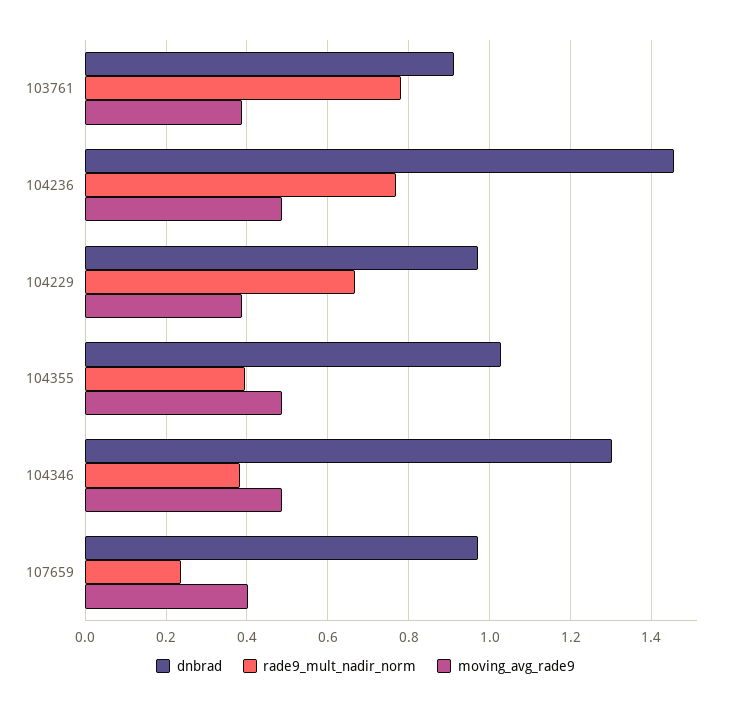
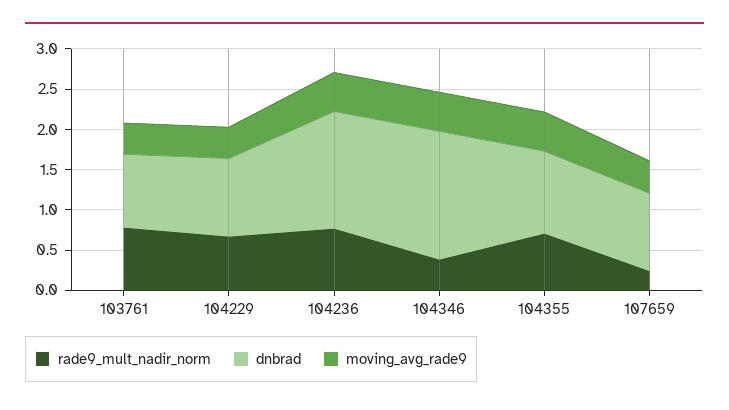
  {
    "dnbrad": {
      "103761": 0.92,
      "104236": 1.46,
      "104229": 0.98,
      "104355": 1.02,
-     "104346": 1.3,
+     "104346": 1.6,
      "107659": 0.98
    },
    "rade9_mult_nadir_norm": {
      "103761": 0.78,
      "104236": 0.76,
      "104229": 0.66,
-     "104355": 0.4,
+     "104355": 0.7,
      "104346": 0.38,
      "107659": 0.24
    },
    "moving_avg_rade9": {
      "103761": 0.38,
      "104236": 0.48,
      "104229": 0.38,
      "104355": 0.48,
      "104346": 0.48,
      "107659": 0.4
    }
  }

